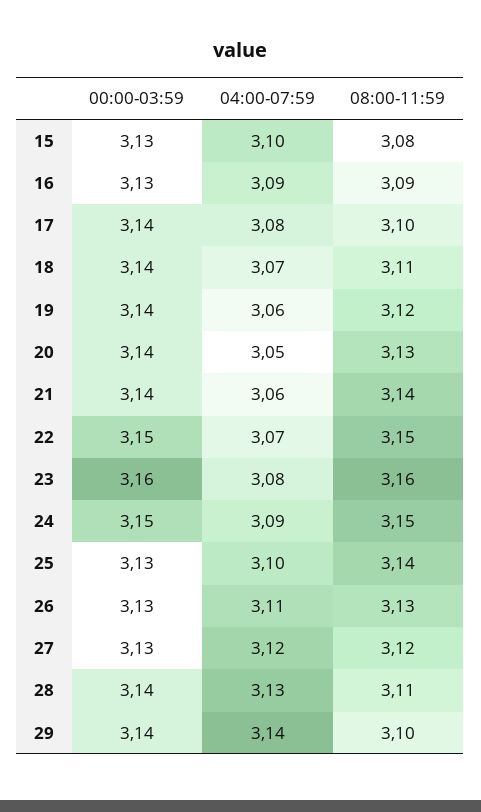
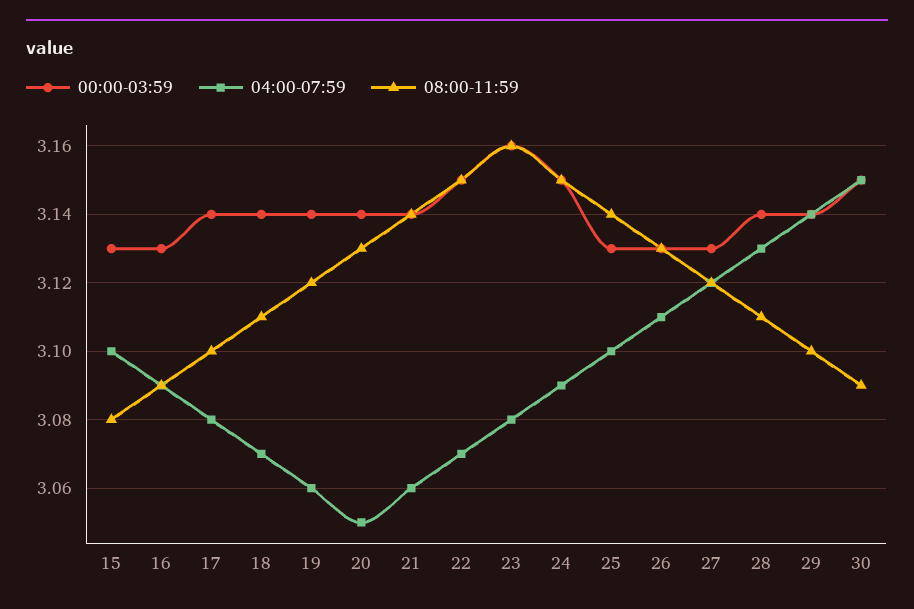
  {
    "00:00-03:59": {
      "15": 3.13,
      "16": 3.13,
      "17": 3.14,
      "18": 3.14,
      "19": 3.14,
      "20": 3.14,
      "21": 3.14,
      "22": 3.15,
      "23": 3.16,
      "24": 3.15,
      "25": 3.13,
      "26": 3.13,
      "27": 3.13,
      "28": 3.14,
-     "29": 3.14
+     "29": 3.14,
+     "30": 3.15
    },
    "04:00-07:59": {
      "15": 3.1,
      "16": 3.09,
      "17": 3.08,
      "18": 3.07,
      "19": 3.06,
      "20": 3.05,
      "21": 3.06,
      "22": 3.07,
      "23": 3.08,
      "24": 3.09,
      "25": 3.1,
      "26": 3.11,
      "27": 3.12,
      "28": 3.13,
-     "29": 3.14
+     "29": 3.14,
+     "30": 3.15
    },
    "08:00-11:59": {
      "15": 3.08,
      "16": 3.09,
      "17": 3.1,
      "18": 3.11,
      "19": 3.12,
      "20": 3.13,
      "21": 3.14,
      "22": 3.15,
      "23": 3.16,
      "24": 3.15,
      "25": 3.14,
      "26": 3.13,
      "27": 3.12,
      "28": 3.11,
-     "29": 3.1
+     "29": 3.1,
+     "30": 3.09
    }
  }

